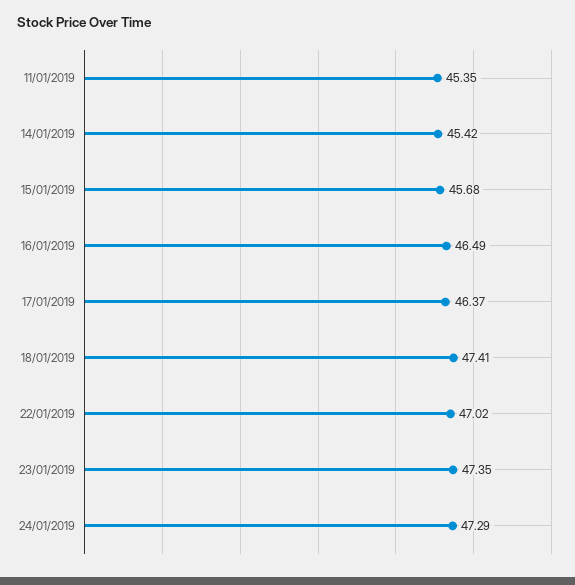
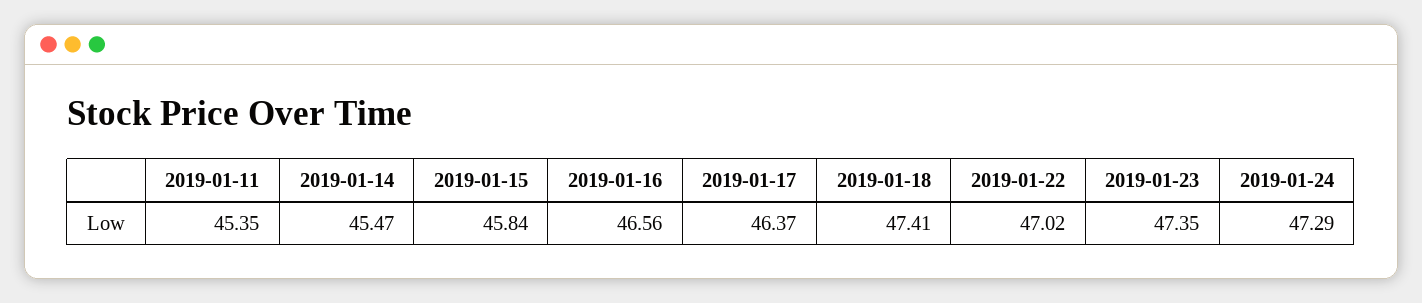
  {
    "11/01/2019": 45.35,
-   "14/01/2019": 45.42,
+   "14/01/2019": 45.47,
-   "15/01/2019": 45.68,
+   "15/01/2019": 45.84,
-   "16/01/2019": 46.49,
+   "16/01/2019": 46.56,
    "17/01/2019": 46.37,
    "18/01/2019": 47.41,
    "22/01/2019": 47.02,
    "23/01/2019": 47.35,
    "24/01/2019": 47.29
  }

